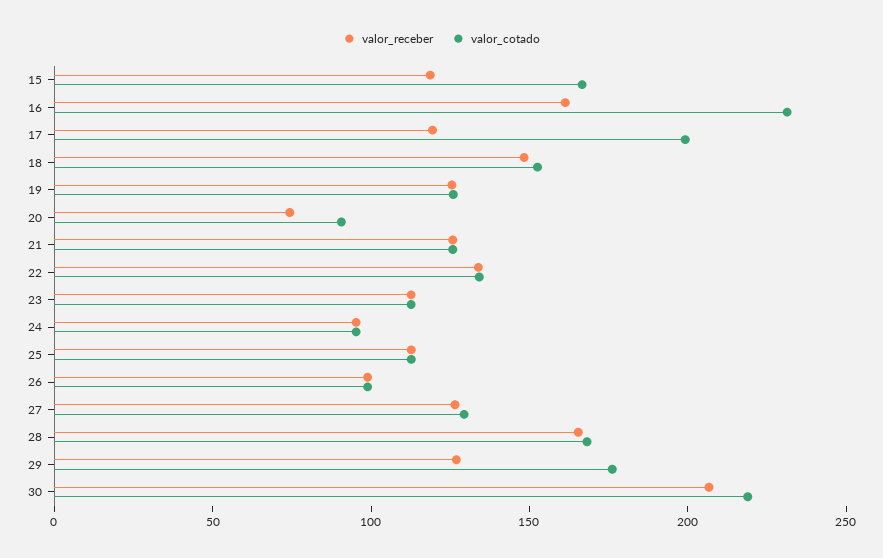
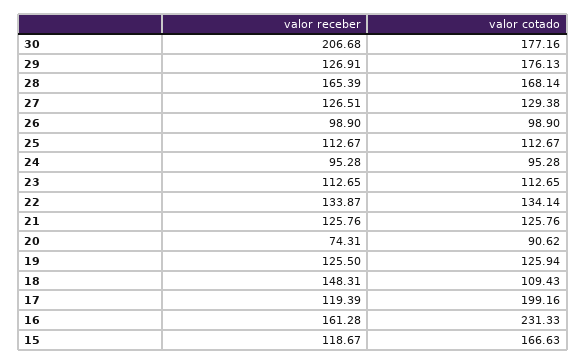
  {
    "valor_receber": {
      "15": 118.67,
      "16": 161.28,
      "17": 119.39,
      "18": 148.31,
      "19": 125.5,
      "20": 74.31,
      "21": 125.76,
      "22": 133.87,
      "23": 112.65,
      "24": 95.28,
      "25": 112.67,
      "26": 98.9,
      "27": 126.51,
      "28": 165.39,
      "29": 126.91,
      "30": 206.68
    },
    "valor_cotado": {
      "15": 166.63,
      "16": 231.33,
      "17": 199.16,
-     "18": 150,
+     "18": 109.43,
      "19": 125.94,
      "20": 90.62,
      "21": 125.76,
      "22": 134.14,
      "23": 112.65,
      "24": 95.28,
      "25": 112.67,
      "26": 98.9,
      "27": 129.38,
      "28": 168.14,
      "29": 176.13,
-     "30": 220
+     "30": 177.16
    }
  }

